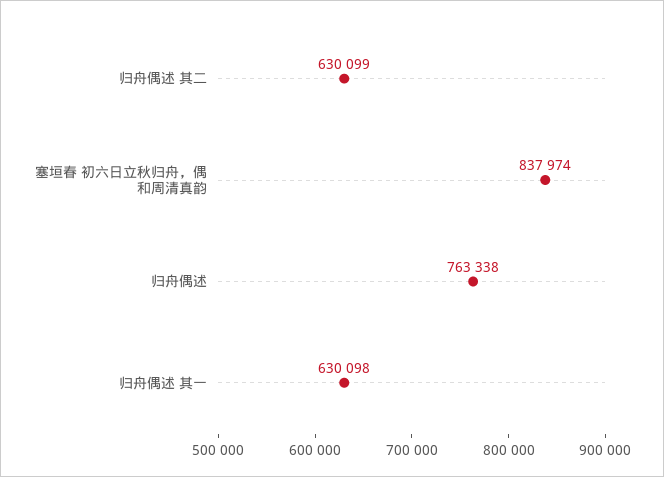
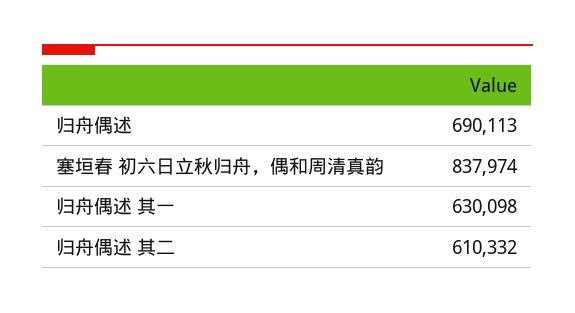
  {
-   "归舟偶述 其二": 630099,
+   "归舟偶述 其二": 610332,
    "塞垣春 初六日立秋归舟，偶和周清真韵": 837974,
-   "归舟偶述": 763338,
+   "归舟偶述": 690113,
    "归舟偶述 其一": 630098
  }

